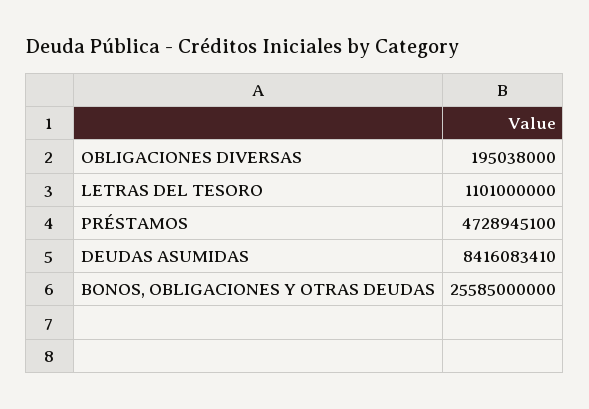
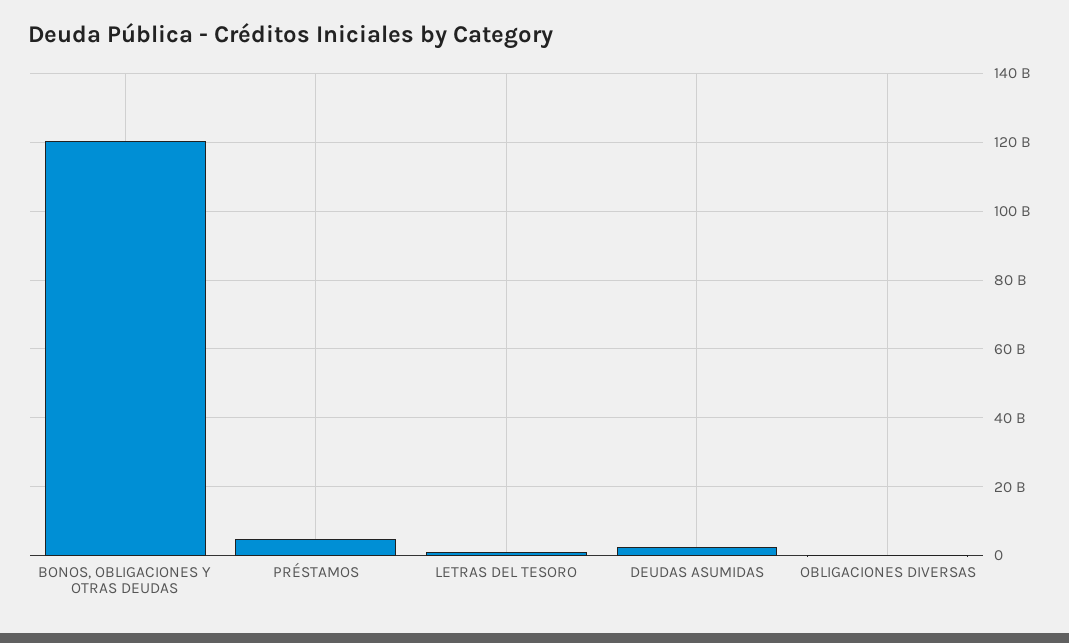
  {
    "OBLIGACIONES DIVERSAS": 195038000,
    "LETRAS DEL TESORO": 1101000000,
    "PRÉSTAMOS": 4728945100,
-   "DEUDAS ASUMIDAS": 8416083410,
+   "DEUDAS ASUMIDAS": 2000000000,
-   "BONOS, OBLIGACIONES Y OTRAS DEUDAS": 25585000000
+   "BONOS, OBLIGACIONES Y OTRAS DEUDAS": 120000000000
  }

